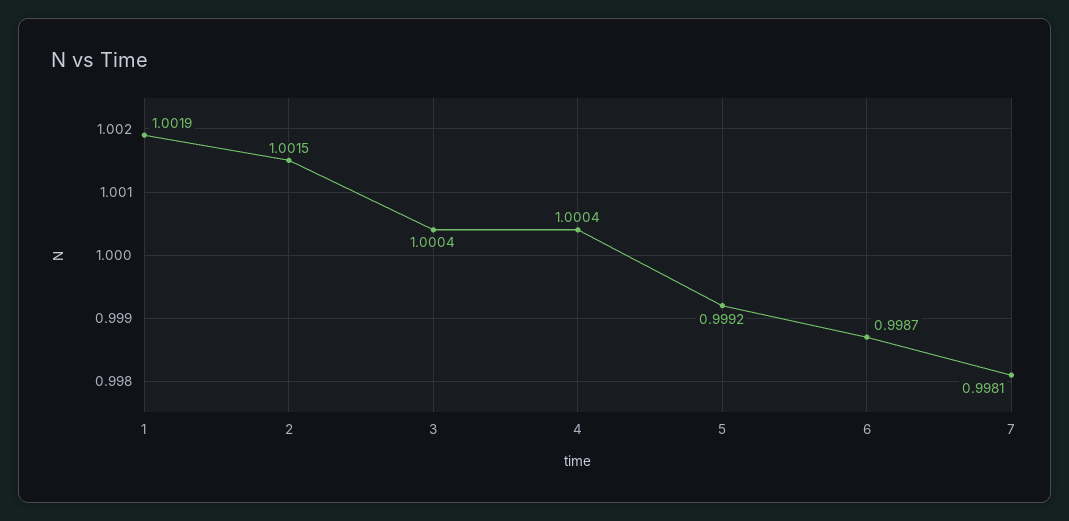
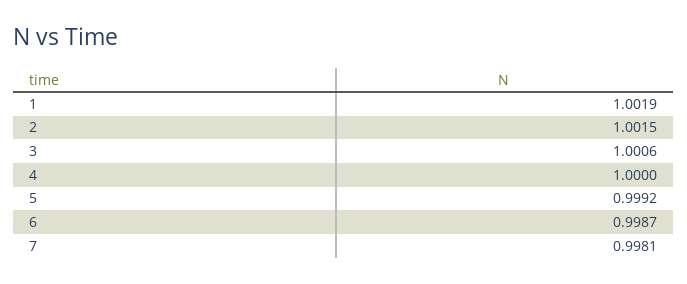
  {
    "1": 1.0019,
    "2": 1.0015,
-   "3": 1.0004,
+   "3": 1.0006,
-   "4": 1.0004,
+   "4": 1,
    "5": 0.9992,
    "6": 0.9987,
    "7": 0.9981
  }

